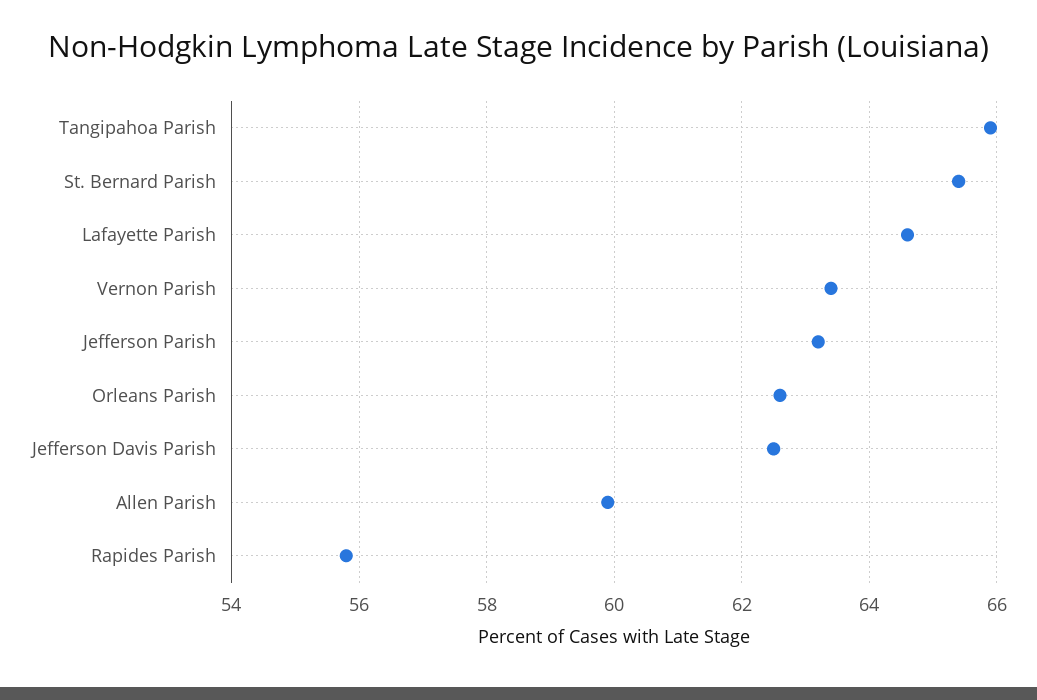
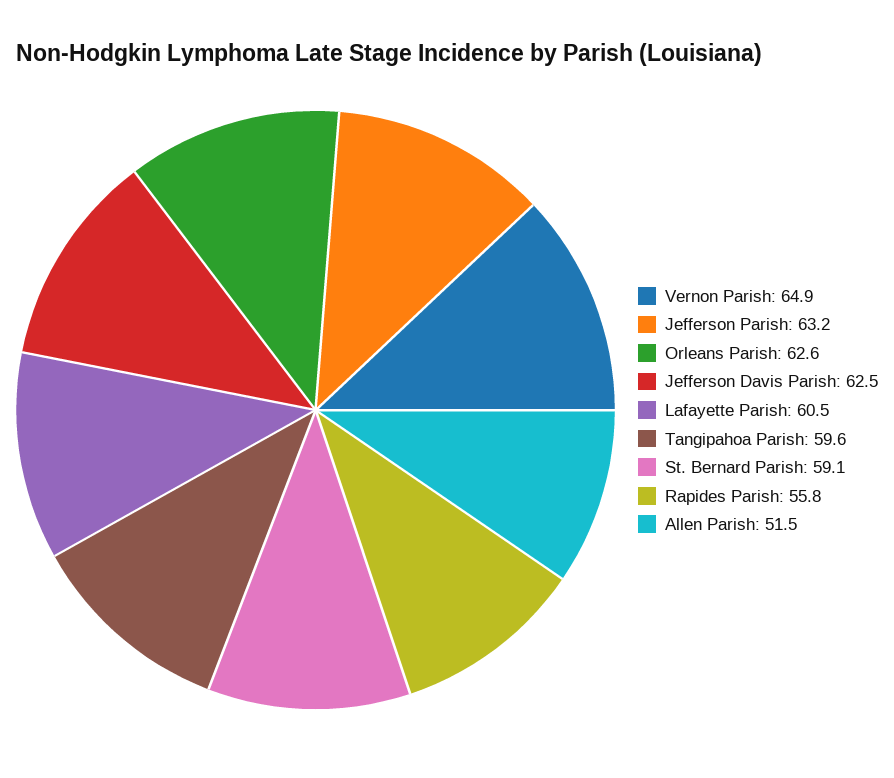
  {
-   "Tangipahoa Parish": 66,
+   "Tangipahoa Parish": 59.6,
-   "St. Bernard Parish": 65.5,
+   "St. Bernard Parish": 59.1,
-   "Lafayette Parish": 64.5,
+   "Lafayette Parish": 60.5,
-   "Vernon Parish": 63.5,
+   "Vernon Parish": 64.9,
    "Jefferson Parish": 63.2,
    "Orleans Parish": 62.6,
    "Jefferson Davis Parish": 62.5,
-   "Allen Parish": 60,
+   "Allen Parish": 51.5,
    "Rapides Parish": 55.8
  }

